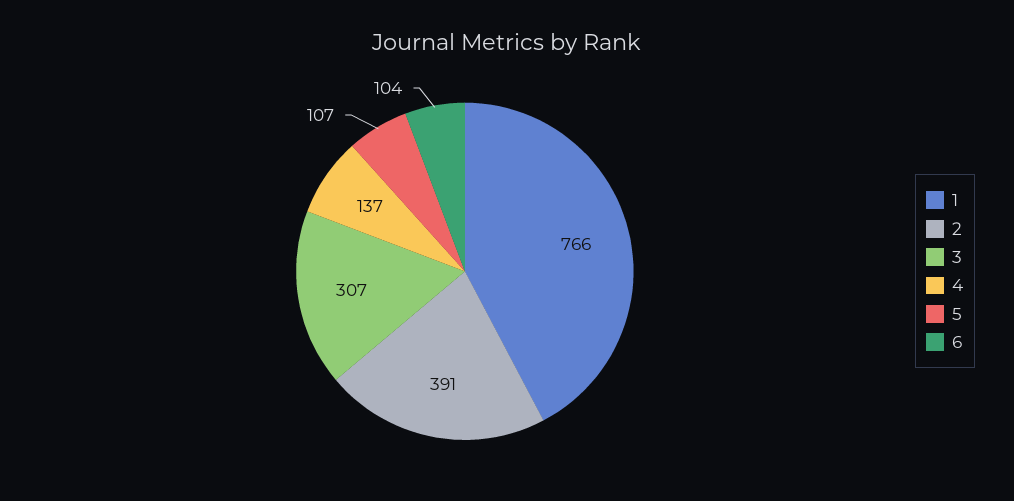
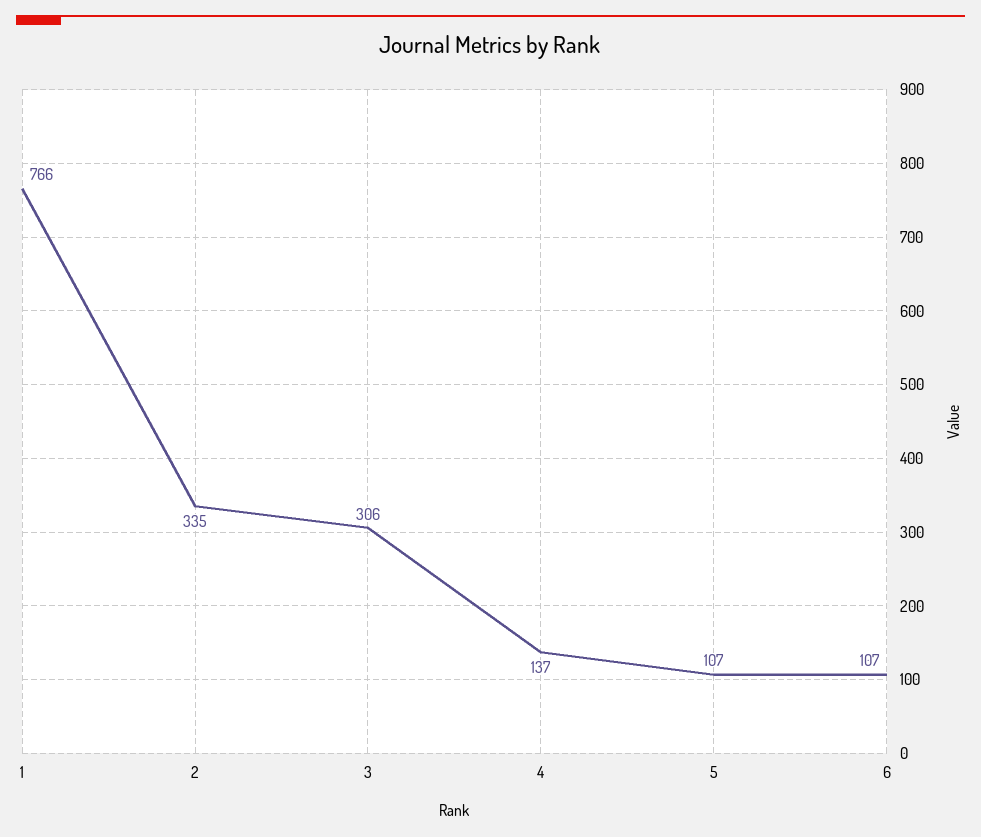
  {
    "1": 766,
-   "2": 391,
+   "2": 335,
-   "3": 307,
+   "3": 306,
    "4": 137,
    "5": 107,
-   "6": 104
+   "6": 107
  }

